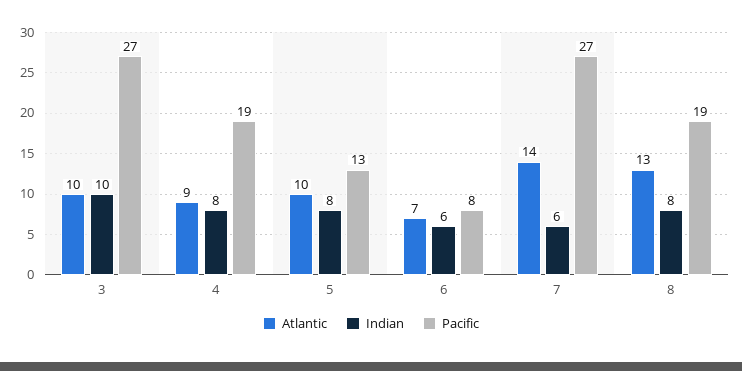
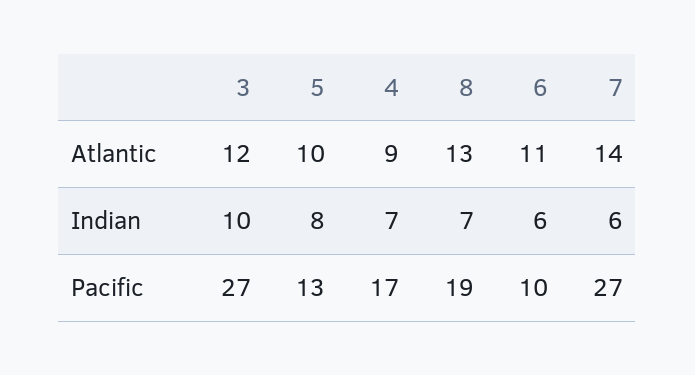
  {
    "Atlantic": {
-     "3": 10,
+     "3": 12,
      "4": 9,
      "5": 10,
-     "6": 7,
+     "6": 11,
      "7": 14,
      "8": 13
    },
    "Indian": {
      "3": 10,
-     "4": 8,
+     "4": 7,
      "5": 8,
      "6": 6,
      "7": 6,
-     "8": 8
+     "8": 7
    },
    "Pacific": {
      "3": 27,
-     "4": 19,
+     "4": 17,
      "5": 13,
-     "6": 8,
+     "6": 10,
      "7": 27,
      "8": 19
    }
  }

